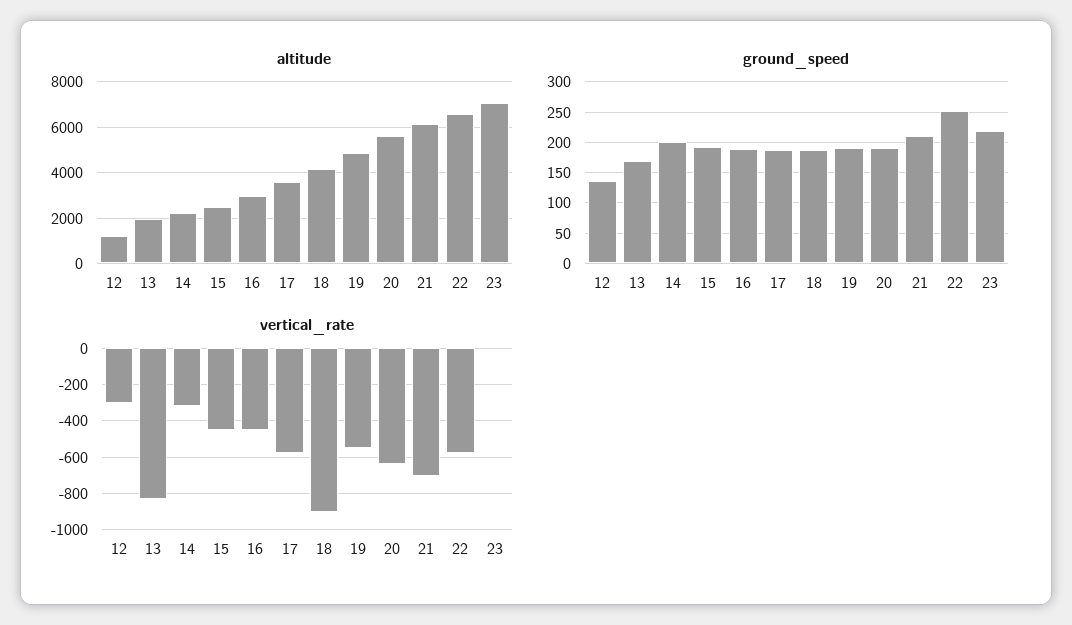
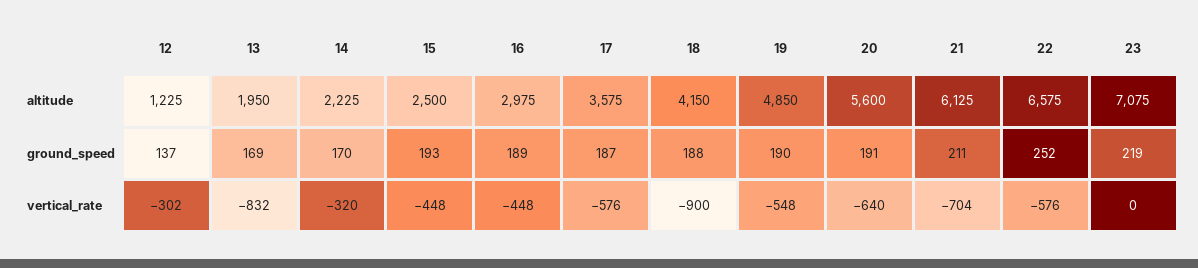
  {
    "altitude": {
      "12": 1225,
      "13": 1950,
      "14": 2225,
      "15": 2500,
      "16": 2975,
      "17": 3575,
      "18": 4150,
      "19": 4850,
      "20": 5600,
      "21": 6125,
      "22": 6575,
      "23": 7075
    },
    "ground_speed": {
      "12": 137,
      "13": 169,
-     "14": 200,
+     "14": 170,
      "15": 193,
      "16": 189,
      "17": 187,
      "18": 188,
      "19": 190,
      "20": 191,
      "21": 211,
      "22": 252,
      "23": 219
    },
    "vertical_rate": {
      "12": -302,
      "13": -832,
      "14": -320,
      "15": -448,
      "16": -448,
      "17": -576,
      "18": -900,
      "19": -548,
      "20": -640,
      "21": -704,
      "22": -576,
      "23": 0
    }
  }

